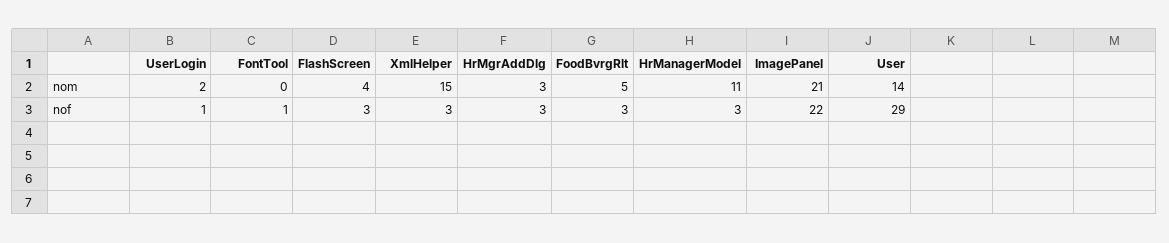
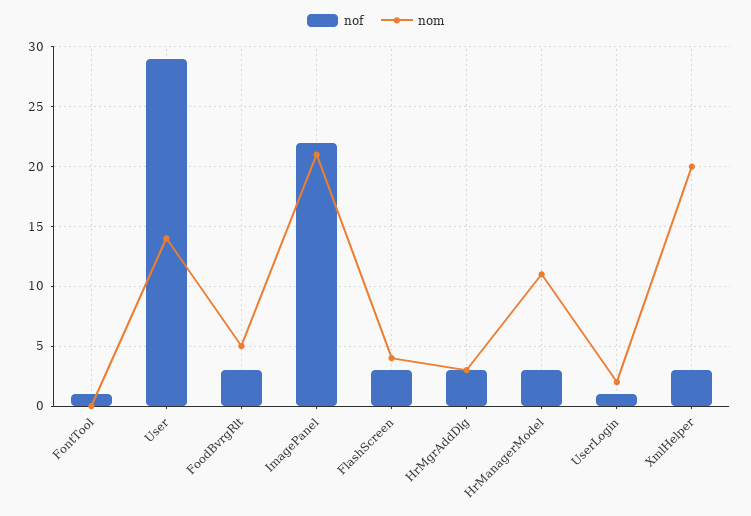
  {
    "nom": {
      "UserLogin": 2,
      "FontTool": 0,
      "FlashScreen": 4,
-     "XmlHelper": 15,
+     "XmlHelper": 20,
      "HrMgrAddDlg": 3,
      "FoodBvrgRlt": 5,
      "HrManagerModel": 11,
      "ImagePanel": 21,
      "User": 14
    },
    "nof": {
      "UserLogin": 1,
      "FontTool": 1,
      "FlashScreen": 3,
      "XmlHelper": 3,
      "HrMgrAddDlg": 3,
      "FoodBvrgRlt": 3,
      "HrManagerModel": 3,
      "ImagePanel": 22,
      "User": 29
    }
  }

